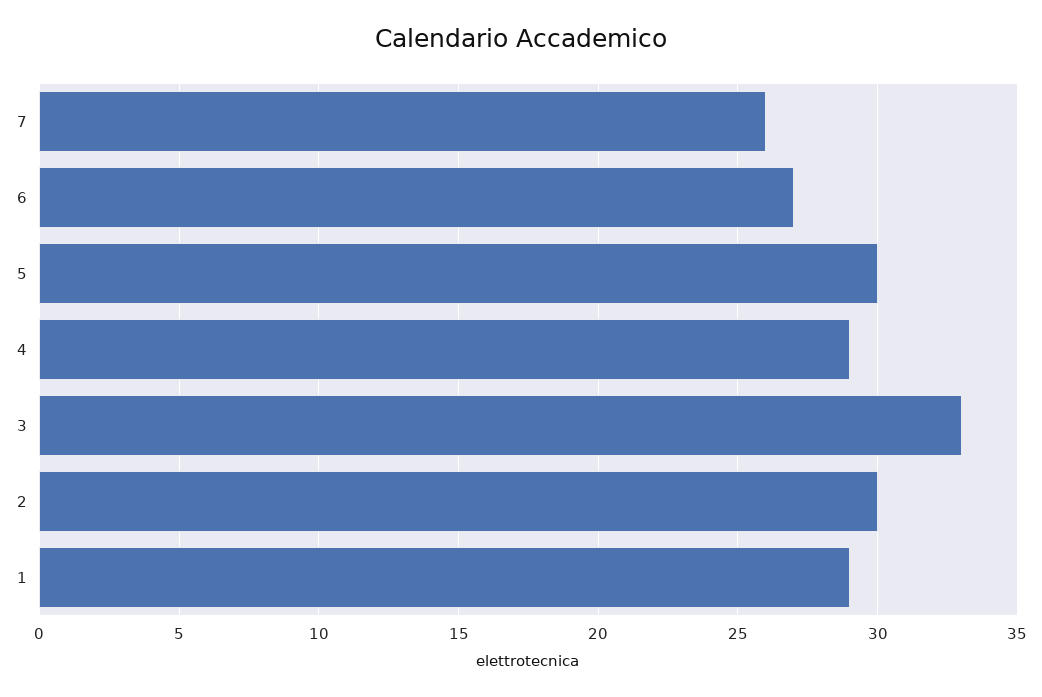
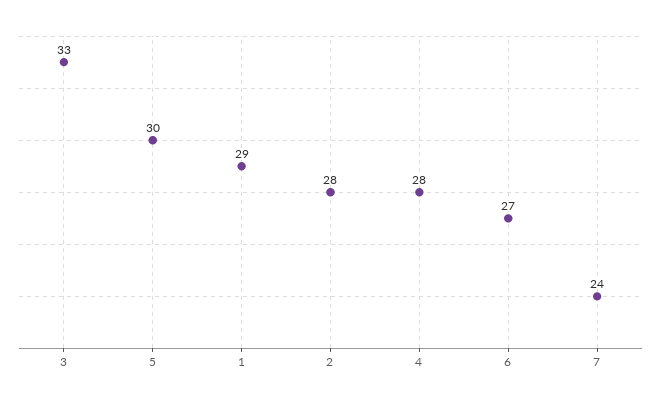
  {
-   "7": 26,
+   "7": 24,
    "6": 27,
    "5": 30,
-   "4": 29,
+   "4": 28,
    "3": 33,
-   "2": 30,
+   "2": 28,
    "1": 29
  }

